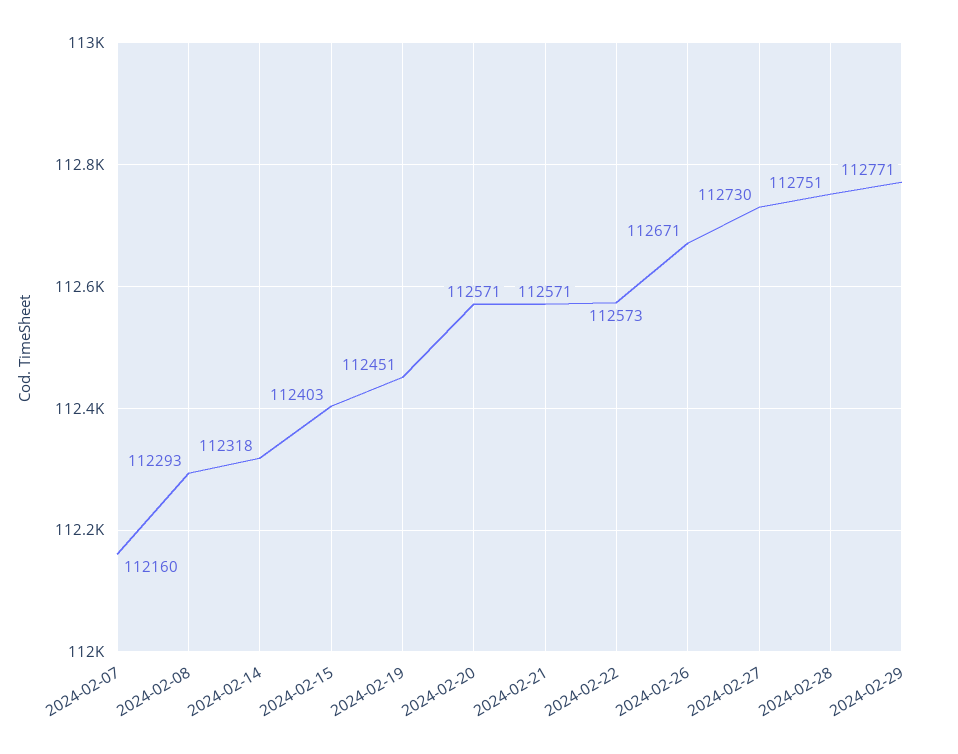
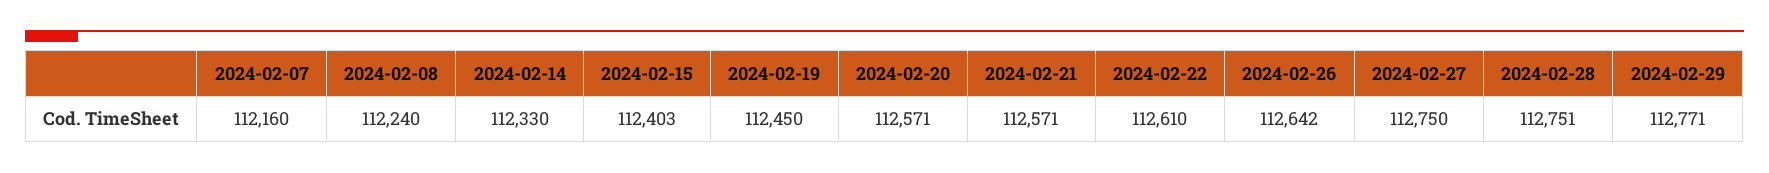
  {
    "2024-02-07": 112160,
-   "2024-02-08": 112293,
+   "2024-02-08": 112240,
-   "2024-02-14": 112318,
+   "2024-02-14": 112330,
    "2024-02-15": 112403,
-   "2024-02-19": 112451,
+   "2024-02-19": 112450,
    "2024-02-20": 112571,
    "2024-02-21": 112571,
-   "2024-02-22": 112573,
+   "2024-02-22": 112610,
-   "2024-02-26": 112671,
+   "2024-02-26": 112642,
-   "2024-02-27": 112730,
+   "2024-02-27": 112750,
    "2024-02-28": 112751,
    "2024-02-29": 112771
  }

